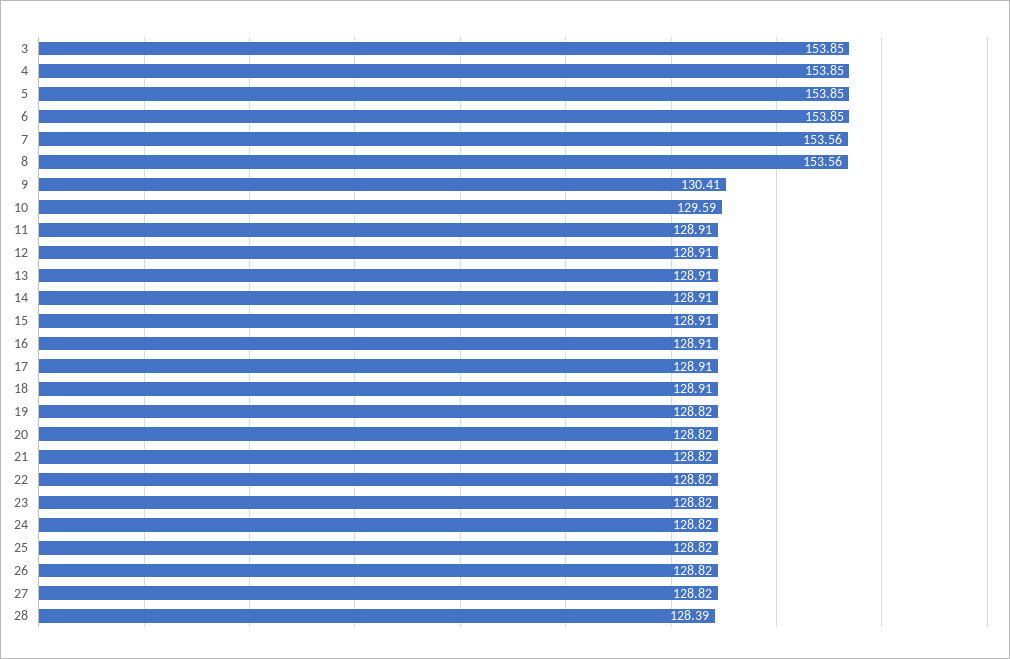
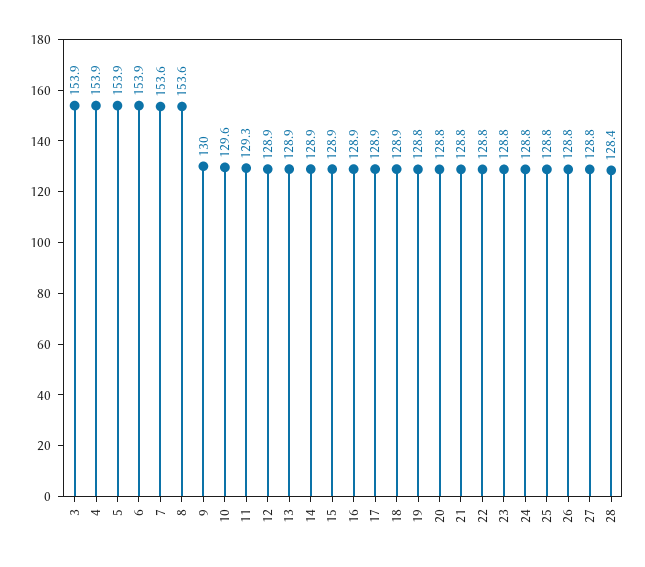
  {
    "3": 153.85,
    "4": 153.85,
    "5": 153.85,
    "6": 153.85,
    "7": 153.56,
    "8": 153.56,
-   "9": 130.41,
+   "9": 130,
    "10": 129.59,
-   "11": 128.91,
+   "11": 129.3,
    "12": 128.91,
    "13": 128.91,
    "14": 128.91,
    "15": 128.91,
    "16": 128.91,
    "17": 128.91,
    "18": 128.91,
    "19": 128.82,
    "20": 128.82,
    "21": 128.82,
    "22": 128.82,
    "23": 128.82,
    "24": 128.82,
    "25": 128.82,
    "26": 128.82,
    "27": 128.82,
    "28": 128.39
  }

